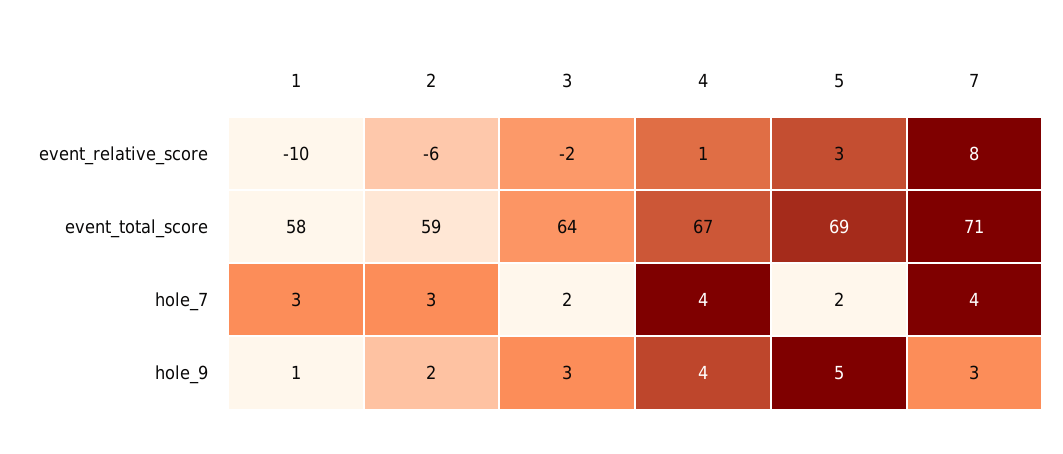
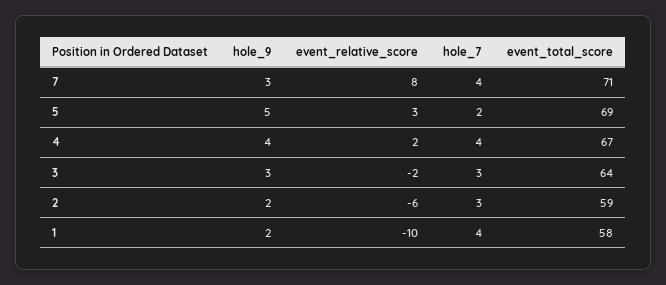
  {
    "1": {
      "event_relative_score": -10,
      "event_total_score": 58,
-     "hole_7": 3,
+     "hole_7": 4,
-     "hole_9": 1
+     "hole_9": 2
    },
    "2": {
      "event_relative_score": -6,
      "event_total_score": 59,
      "hole_7": 3,
      "hole_9": 2
    },
    "3": {
      "event_relative_score": -2,
      "event_total_score": 64,
-     "hole_7": 2,
+     "hole_7": 3,
      "hole_9": 3
    },
    "4": {
-     "event_relative_score": 1,
+     "event_relative_score": 2,
      "event_total_score": 67,
      "hole_7": 4,
      "hole_9": 4
    },
    "5": {
      "event_relative_score": 3,
      "event_total_score": 69,
      "hole_7": 2,
      "hole_9": 5
    },
    "7": {
      "event_relative_score": 8,
      "event_total_score": 71,
      "hole_7": 4,
      "hole_9": 3
    }
  }

